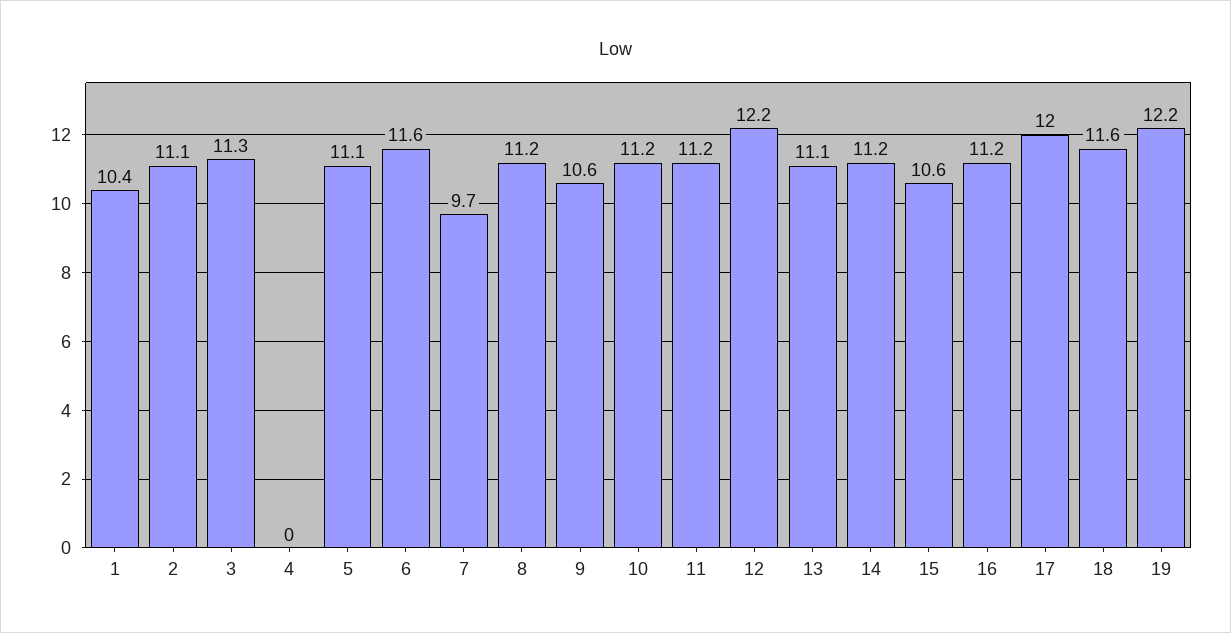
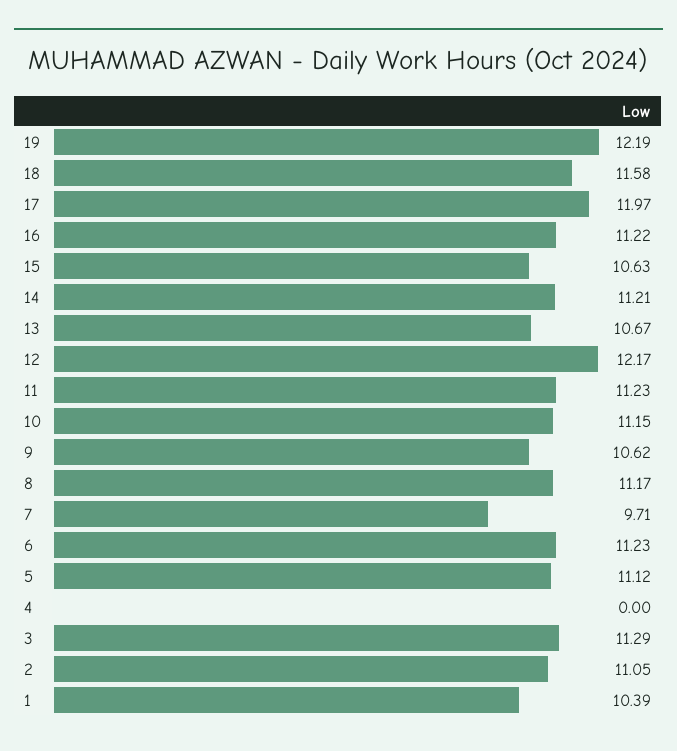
  {
    "1": 10.39,
    "2": 11.05,
    "3": 11.29,
    "4": 0,
    "5": 11.12,
-   "6": 11.6,
+   "6": 11.23,
    "7": 9.71,
    "8": 11.17,
    "9": 10.62,
    "10": 11.15,
    "11": 11.23,
    "12": 12.17,
-   "13": 11.1,
+   "13": 10.67,
    "14": 11.21,
    "15": 10.63,
    "16": 11.22,
    "17": 11.97,
    "18": 11.58,
    "19": 12.19
  }

